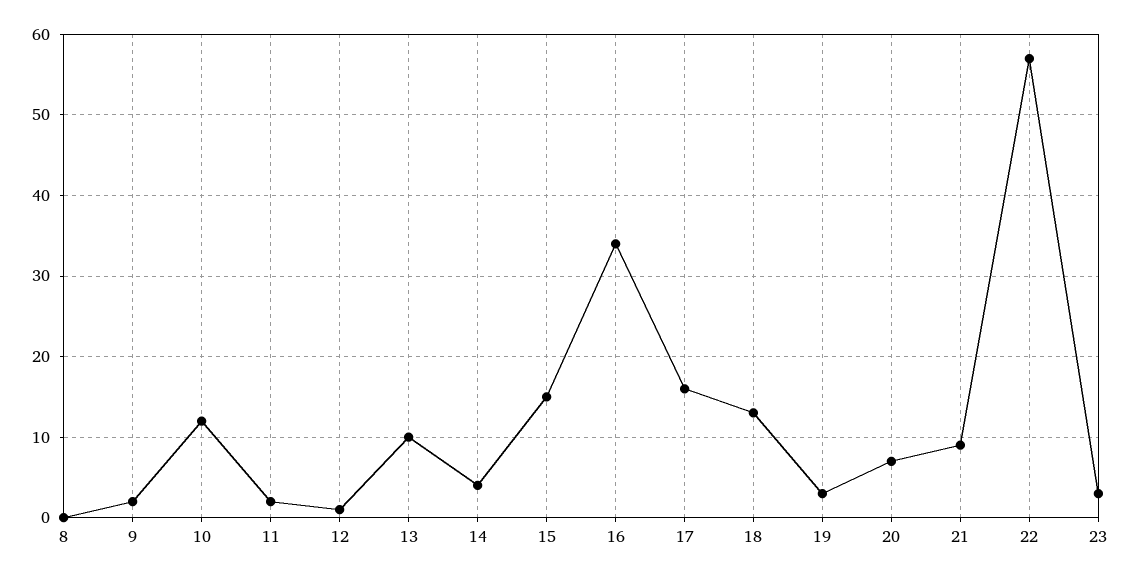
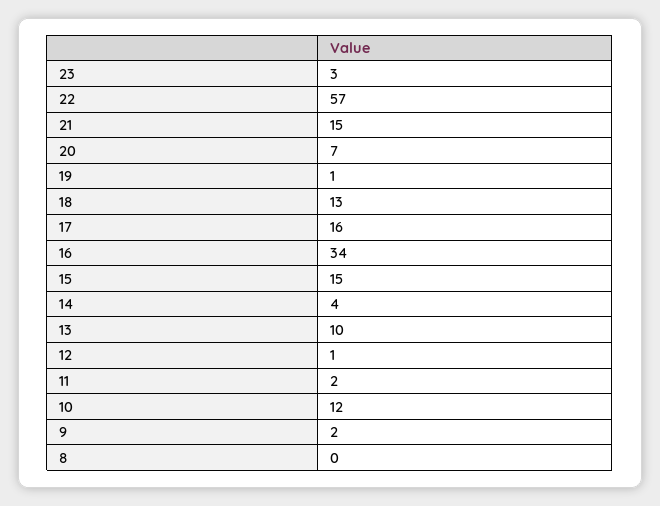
  {
    "8": 0,
    "9": 2,
    "10": 12,
    "11": 2,
    "12": 1,
    "13": 10,
    "14": 4,
    "15": 15,
    "16": 34,
    "17": 16,
    "18": 13,
-   "19": 3,
+   "19": 1,
    "20": 7,
-   "21": 9,
+   "21": 15,
    "22": 57,
    "23": 3
  }

